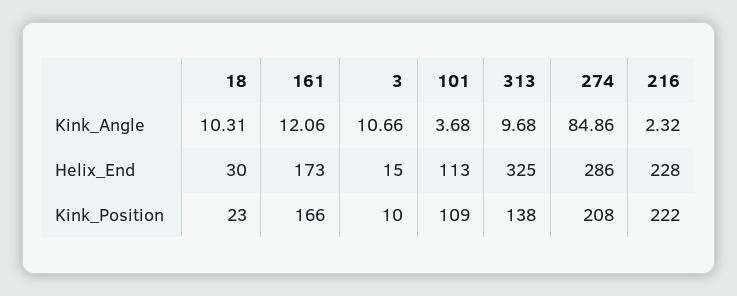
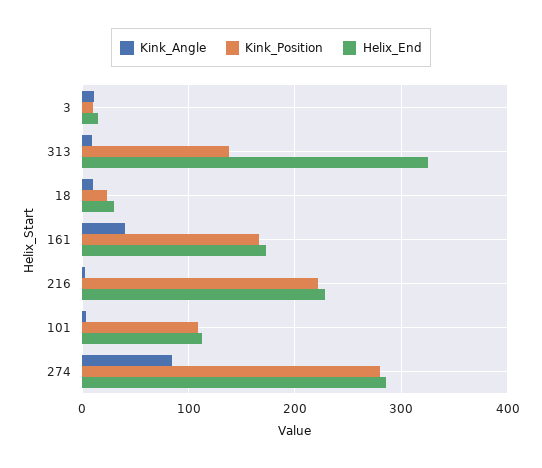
  {
    "Kink_Angle": {
      "18": 10.31,
-     "161": 12.06,
+     "161": 40,
      "3": 10.66,
      "101": 3.68,
      "313": 9.68,
      "274": 84.86,
      "216": 2.32
    },
    "Helix_End": {
      "18": 30,
      "161": 173,
      "3": 15,
      "101": 113,
      "313": 325,
      "274": 286,
      "216": 228
    },
    "Kink_Position": {
      "18": 23,
      "161": 166,
      "3": 10,
      "101": 109,
      "313": 138,
-     "274": 208,
+     "274": 280,
      "216": 222
    }
  }

